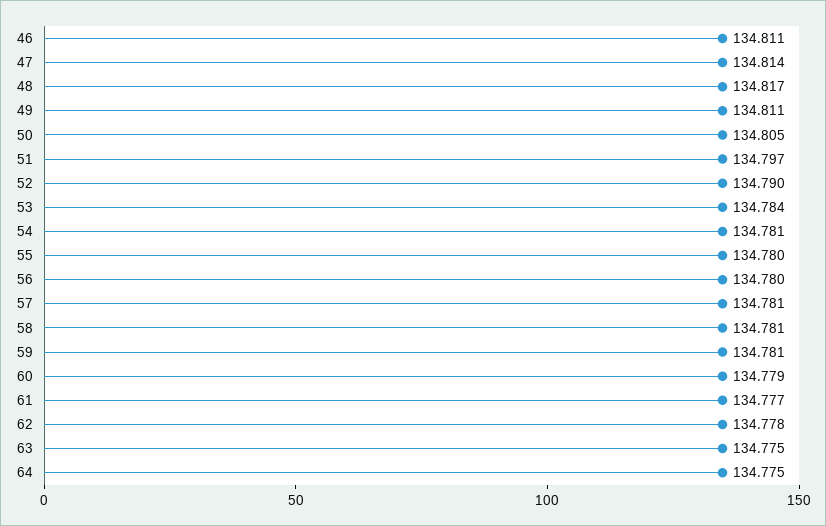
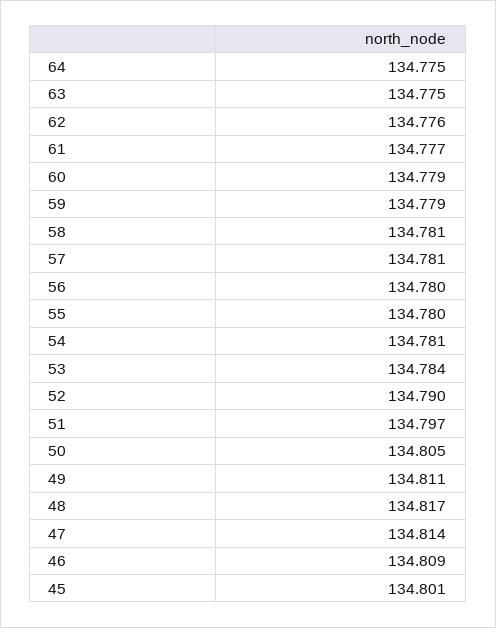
  {
-   "46": 134.811,
+   "46": 134.809,
    "47": 134.814,
    "48": 134.817,
    "49": 134.811,
    "50": 134.805,
    "51": 134.797,
    "52": 134.79,
    "53": 134.784,
    "54": 134.781,
    "55": 134.78,
    "56": 134.78,
    "57": 134.781,
    "58": 134.781,
-   "59": 134.781,
+   "59": 134.779,
    "60": 134.779,
    "61": 134.777,
-   "62": 134.778,
+   "62": 134.776,
    "63": 134.775,
-   "64": 134.775
+   "64": 134.775,
+   "45": 134.801
  }

